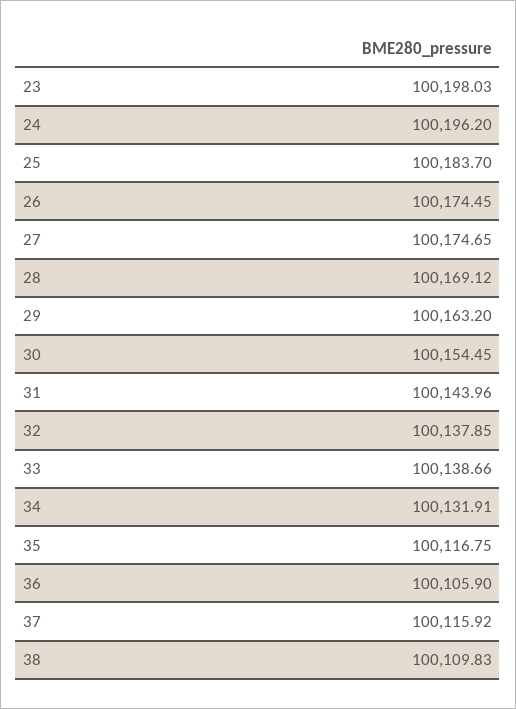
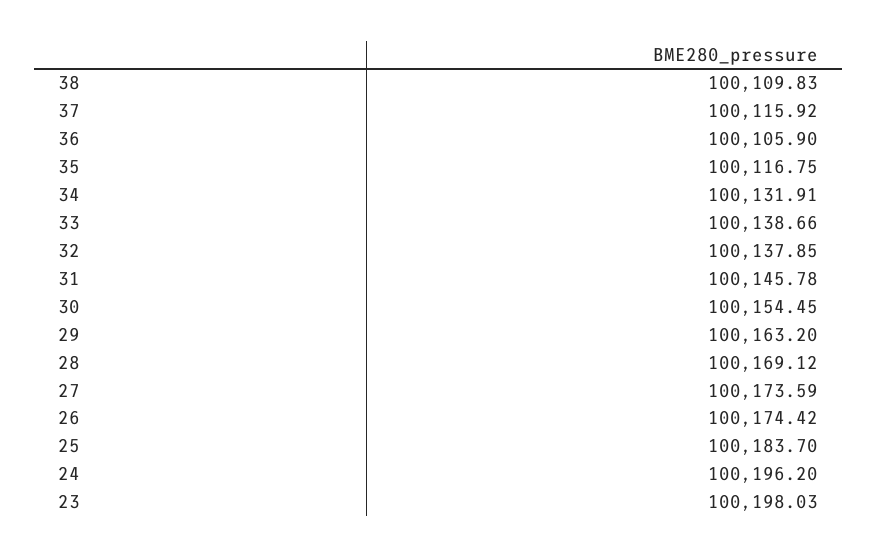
  {
    "23": 100198.03,
    "24": 100196.2,
    "25": 100183.7,
-   "26": 100174.45,
+   "26": 100174.42,
-   "27": 100174.65,
+   "27": 100173.59,
    "28": 100169.12,
    "29": 100163.2,
    "30": 100154.45,
-   "31": 100143.96,
+   "31": 100145.78,
    "32": 100137.85,
    "33": 100138.66,
    "34": 100131.91,
    "35": 100116.75,
    "36": 100105.9,
    "37": 100115.92,
    "38": 100109.83
  }

